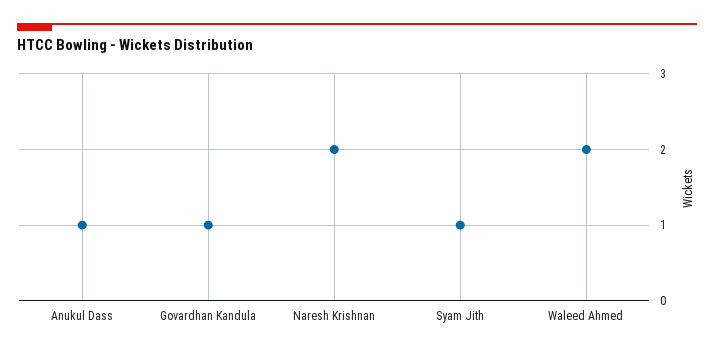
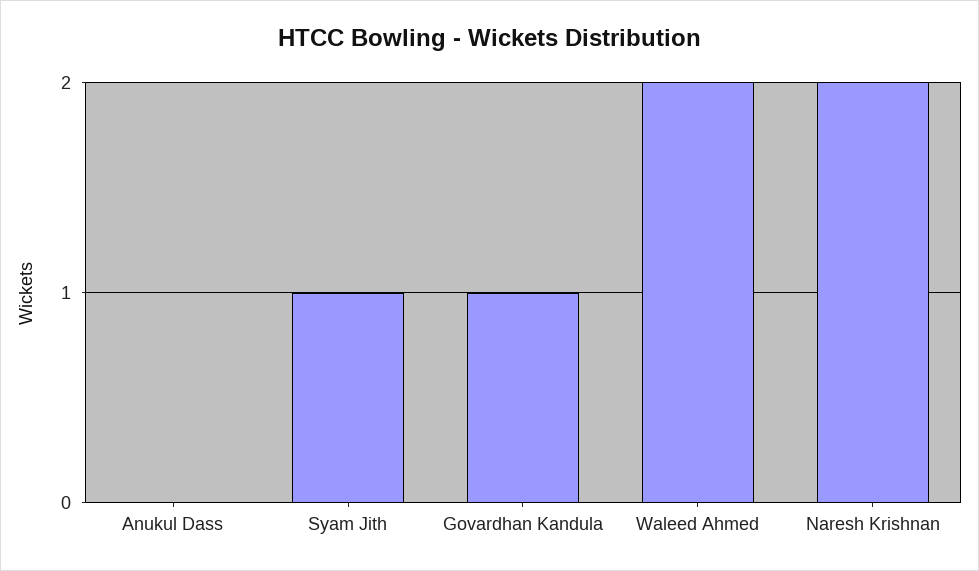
  {
-   "Anukul Dass": 1,
+   "Anukul Dass": 0,
    "Govardhan Kandula": 1,
    "Naresh Krishnan": 2,
    "Syam Jith": 1,
    "Waleed Ahmed": 2
  }

